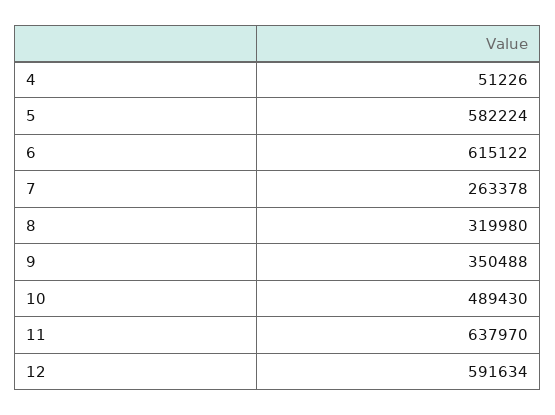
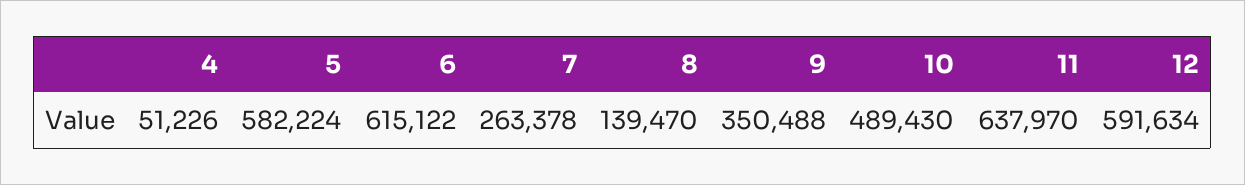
  {
    "4": 51226,
    "5": 582224,
    "6": 615122,
    "7": 263378,
-   "8": 319980,
+   "8": 139470,
    "9": 350488,
    "10": 489430,
    "11": 637970,
    "12": 591634
  }

